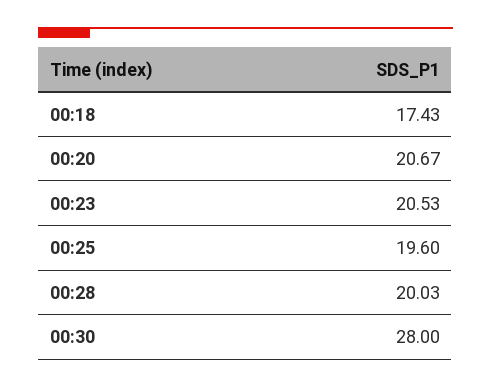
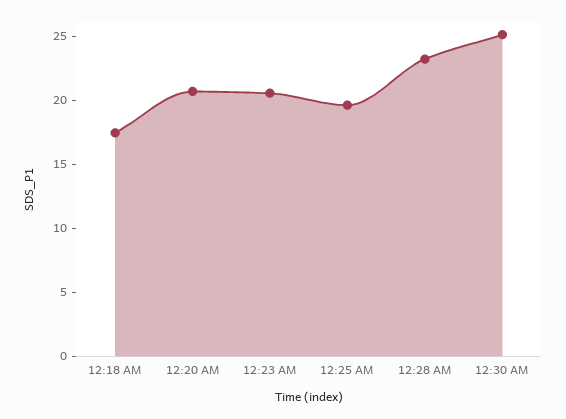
  {
    "00:18": 17.43,
    "00:20": 20.67,
    "00:23": 20.53,
    "00:25": 19.6,
-   "00:28": 20.03,
+   "00:28": 23,
-   "00:30": 28
+   "00:30": 25
  }

